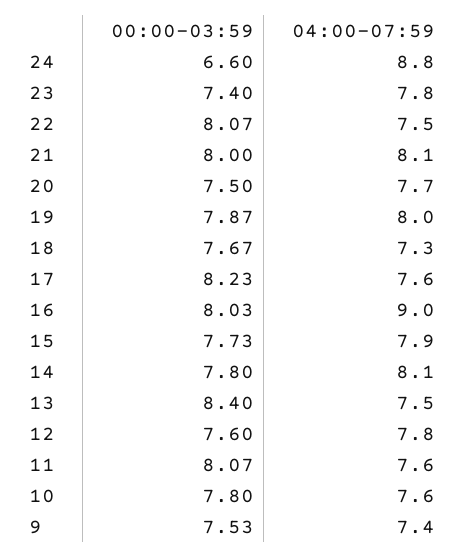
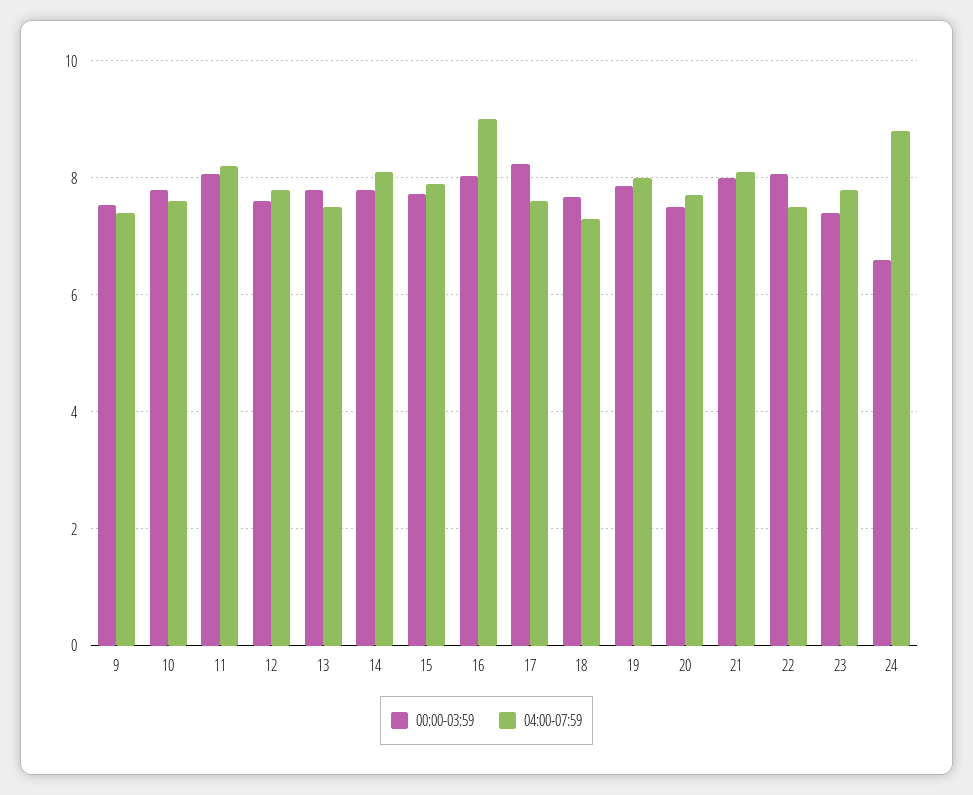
  {
    "00:00-03:59": {
      "24": 6.6,
      "23": 7.4,
      "22": 8.07,
      "21": 8,
      "20": 7.5,
      "19": 7.87,
      "18": 7.67,
      "17": 8.23,
      "16": 8.03,
      "15": 7.73,
      "14": 7.8,
-     "13": 8.4,
+     "13": 7.8,
      "12": 7.6,
      "11": 8.07,
      "10": 7.8,
      "9": 7.53
    },
    "04:00-07:59": {
      "24": 8.8,
      "23": 7.8,
      "22": 7.5,
      "21": 8.1,
      "20": 7.7,
      "19": 8,
      "18": 7.3,
      "17": 7.6,
      "16": 9,
      "15": 7.9,
      "14": 8.1,
      "13": 7.5,
      "12": 7.8,
-     "11": 7.6,
+     "11": 8.2,
      "10": 7.6,
      "9": 7.4
    }
  }

